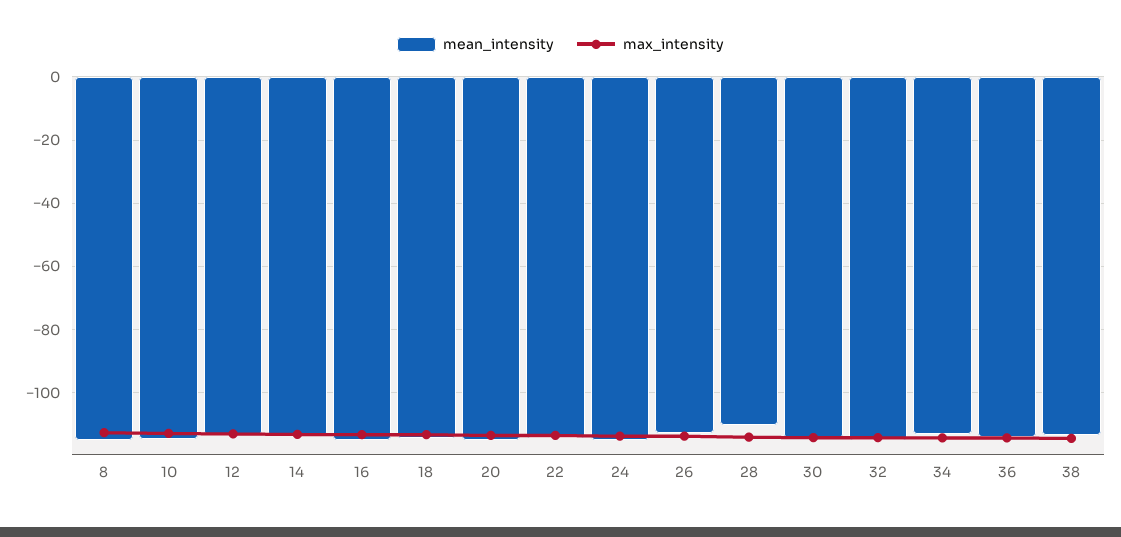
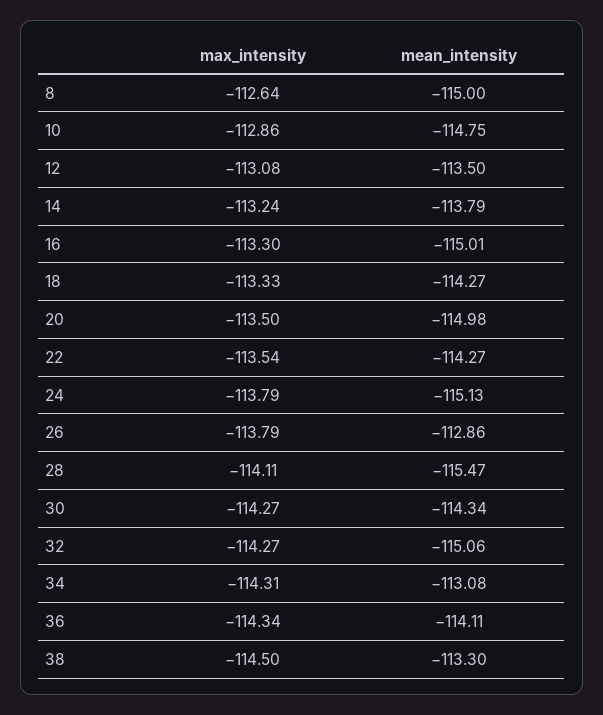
  {
    "mean_intensity": {
      "8": -115,
      "10": -114.75,
      "12": -113.5,
      "14": -113.79,
      "16": -115.01,
      "18": -114.27,
      "20": -114.98,
      "22": -114.27,
      "24": -115.13,
      "26": -112.86,
-     "28": -110,
+     "28": -115.47,
      "30": -114.34,
      "32": -115.06,
      "34": -113.08,
      "36": -114.11,
      "38": -113.3
    },
    "max_intensity": {
      "8": -112.64,
      "10": -112.86,
      "12": -113.08,
      "14": -113.24,
      "16": -113.3,
      "18": -113.33,
      "20": -113.5,
      "22": -113.54,
      "24": -113.79,
      "26": -113.79,
      "28": -114.11,
      "30": -114.27,
      "32": -114.27,
      "34": -114.31,
      "36": -114.34,
      "38": -114.5
    }
  }

